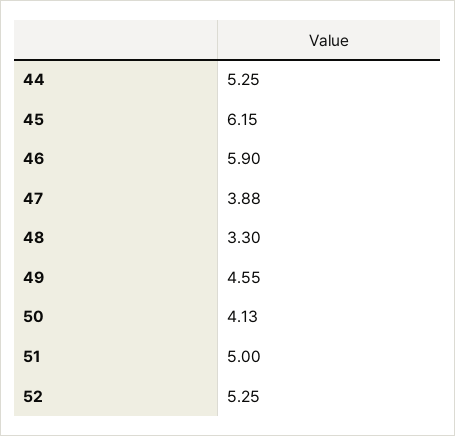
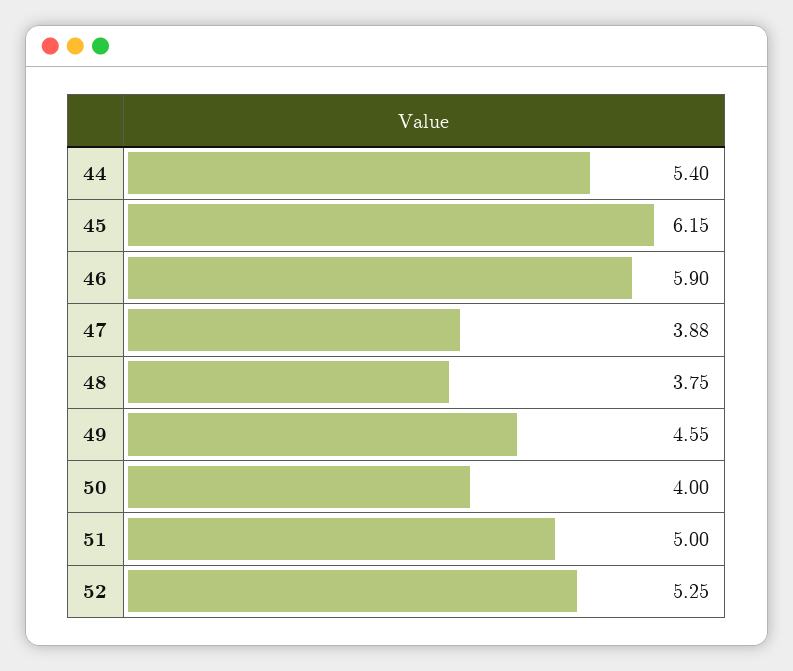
  {
-   "44": 5.25,
+   "44": 5.4,
    "45": 6.15,
    "46": 5.9,
    "47": 3.88,
-   "48": 3.3,
+   "48": 3.75,
    "49": 4.55,
-   "50": 4.13,
+   "50": 4,
    "51": 5,
    "52": 5.25
  }

